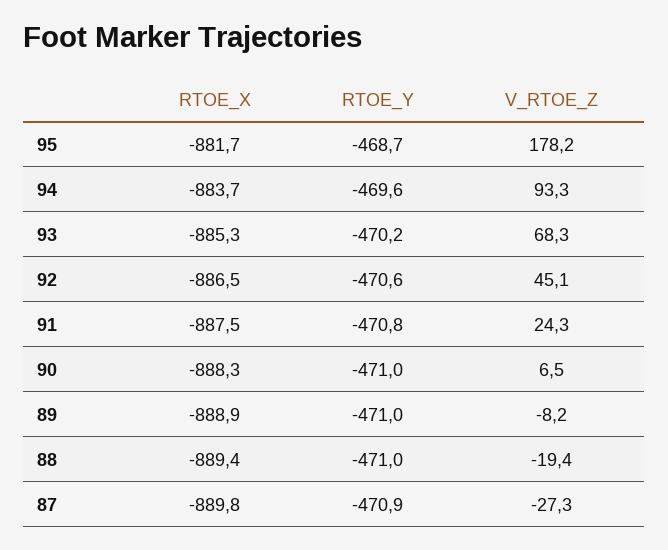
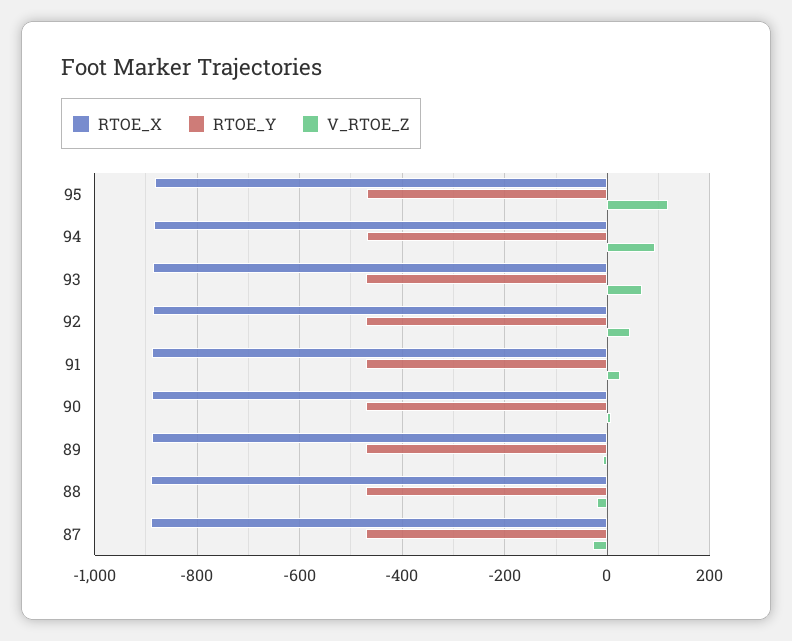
  {
    "RTOE_X": {
      "95": -881.7,
      "94": -883.7,
      "93": -885.3,
      "92": -886.5,
      "91": -887.5,
      "90": -888.3,
      "89": -888.9,
      "88": -889.4,
      "87": -889.8
    },
    "RTOE_Y": {
      "95": -468.7,
      "94": -469.6,
      "93": -470.2,
      "92": -470.6,
      "91": -470.8,
      "90": -471,
      "89": -471,
      "88": -471,
      "87": -470.9
    },
    "V_RTOE_Z": {
-     "95": 178.2,
+     "95": 120,
      "94": 93.3,
      "93": 68.3,
      "92": 45.1,
      "91": 24.3,
      "90": 6.5,
      "89": -8.2,
      "88": -19.4,
      "87": -27.3
    }
  }

